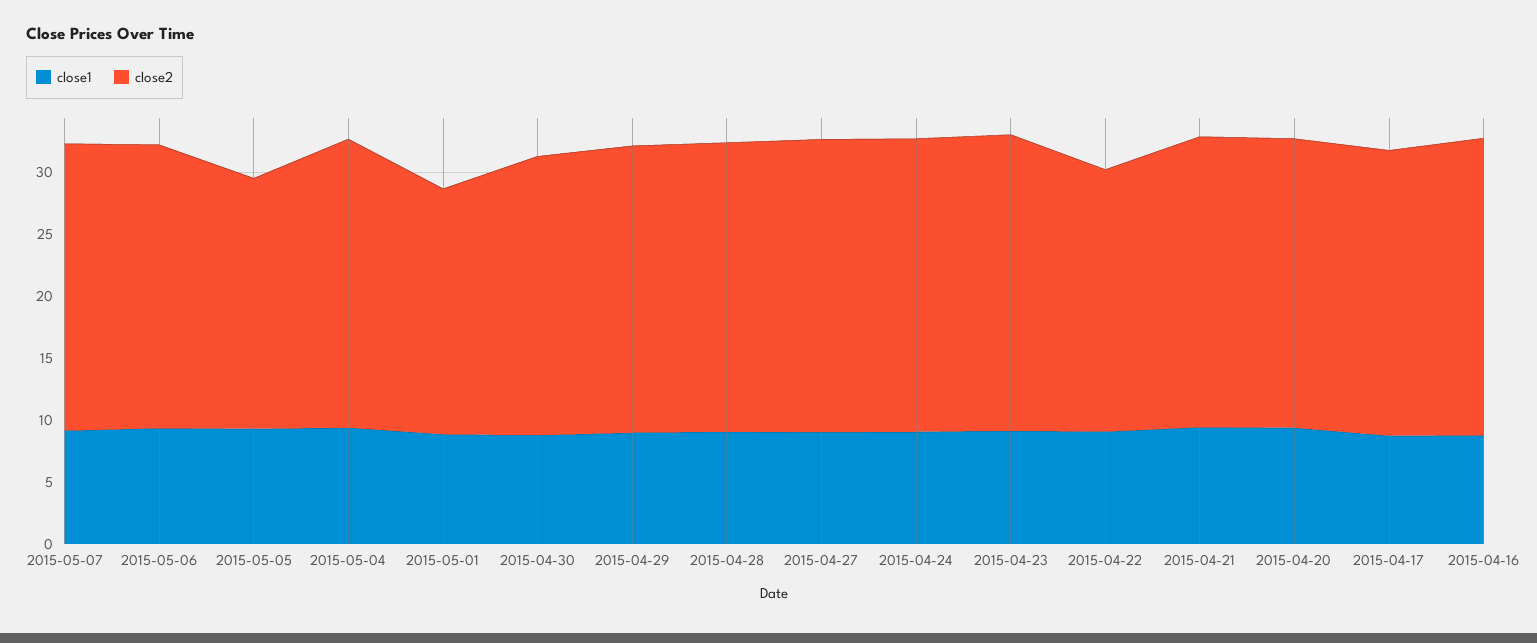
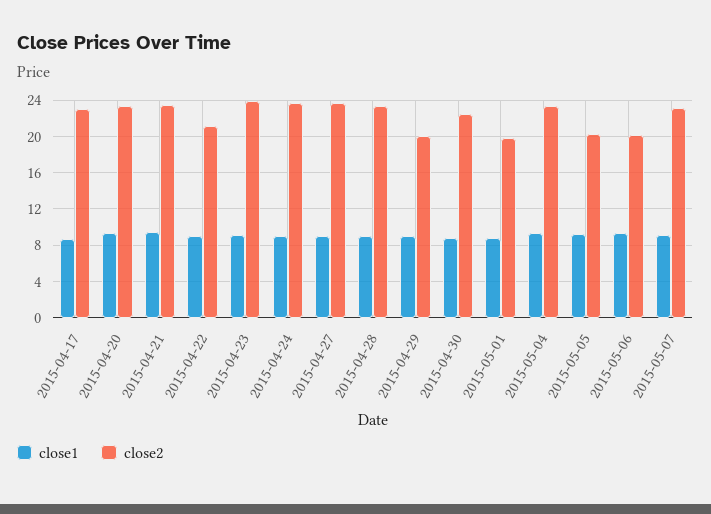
  {
    "close1": {
      "2015-05-07": 9,
      "2015-05-06": 9,
      "2015-05-05": 9,
      "2015-05-04": 9,
      "2015-05-01": 9,
      "2015-04-30": 9,
      "2015-04-29": 9,
      "2015-04-28": 9,
      "2015-04-27": 9,
      "2015-04-24": 9,
      "2015-04-23": 9,
      "2015-04-22": 9,
      "2015-04-21": 9,
      "2015-04-20": 9,
-     "2015-04-17": 9,
+     "2015-04-17": 9
-     "2015-04-16": 9
    },
    "close2": {
      "2015-05-07": 23,
-     "2015-05-06": 23,
+     "2015-05-06": 20,
      "2015-05-05": 20,
      "2015-05-04": 23,
      "2015-05-01": 20,
      "2015-04-30": 23,
-     "2015-04-29": 23,
+     "2015-04-29": 20,
      "2015-04-28": 23,
      "2015-04-27": 24,
      "2015-04-24": 24,
      "2015-04-23": 24,
      "2015-04-22": 21,
      "2015-04-21": 23,
      "2015-04-20": 23,
-     "2015-04-17": 23,
+     "2015-04-17": 23
-     "2015-04-16": 24
    }
  }

